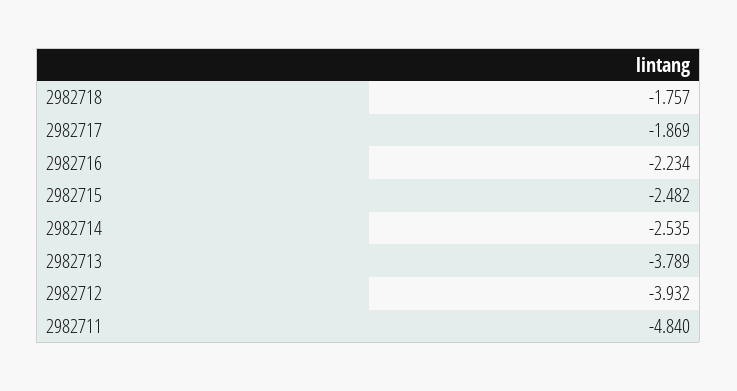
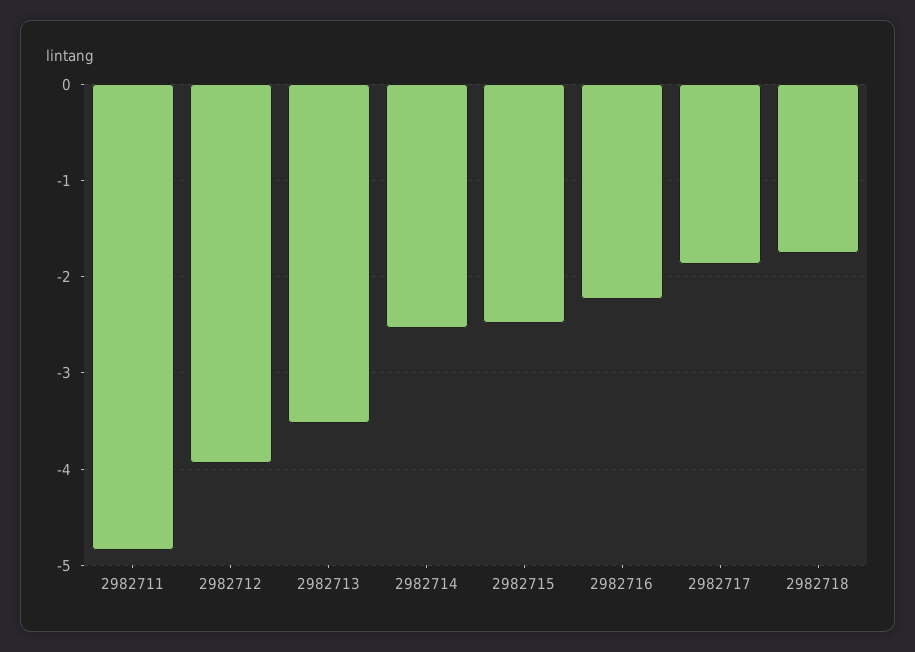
  {
    "2982718": -1.757,
    "2982717": -1.869,
    "2982716": -2.234,
    "2982715": -2.482,
    "2982714": -2.535,
-   "2982713": -3.789,
+   "2982713": -3.5,
    "2982712": -3.932,
    "2982711": -4.84
  }

